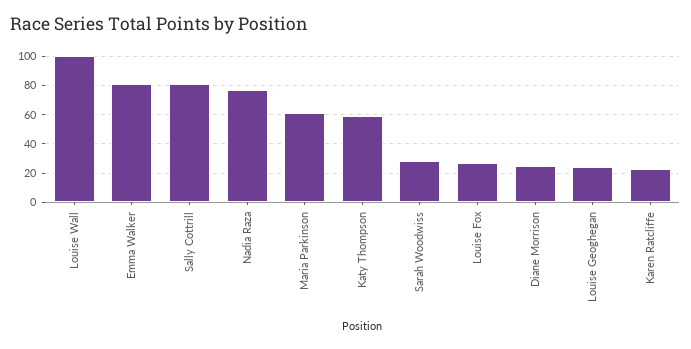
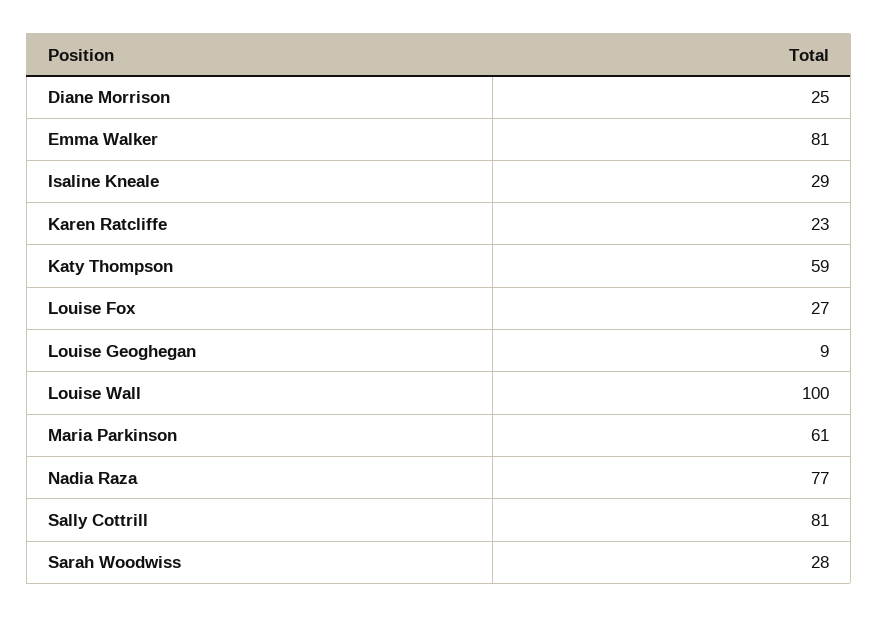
  {
    "Louise Wall": 100,
    "Emma Walker": 81,
    "Sally Cottrill": 81,
    "Nadia Raza": 77,
    "Maria Parkinson": 61,
    "Katy Thompson": 59,
    "Sarah Woodwiss": 28,
    "Louise Fox": 27,
    "Diane Morrison": 25,
-   "Louise Geoghegan": 25,
+   "Louise Geoghegan": 9,
-   "Karen Ratcliffe": 23
+   "Karen Ratcliffe": 23,
+   "Isaline Kneale": 29
  }

